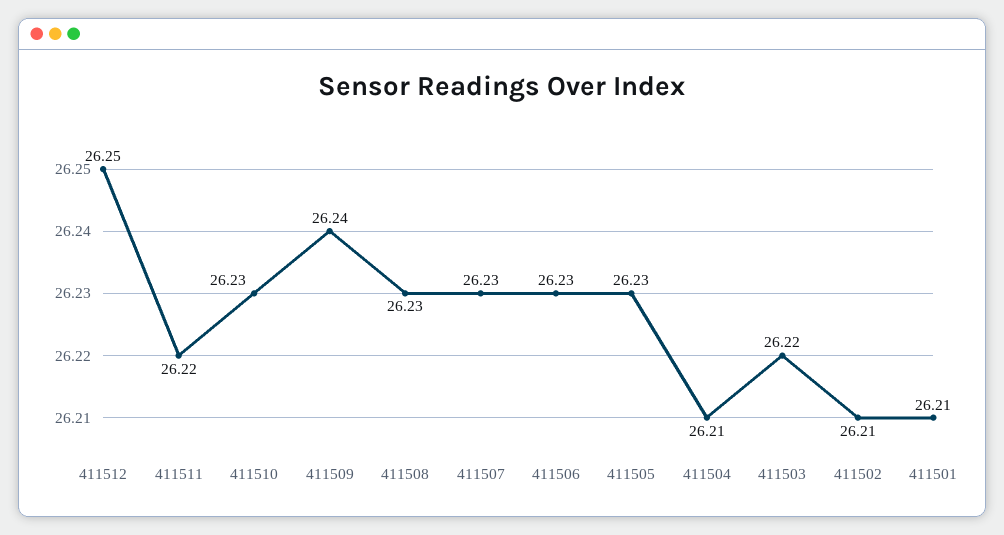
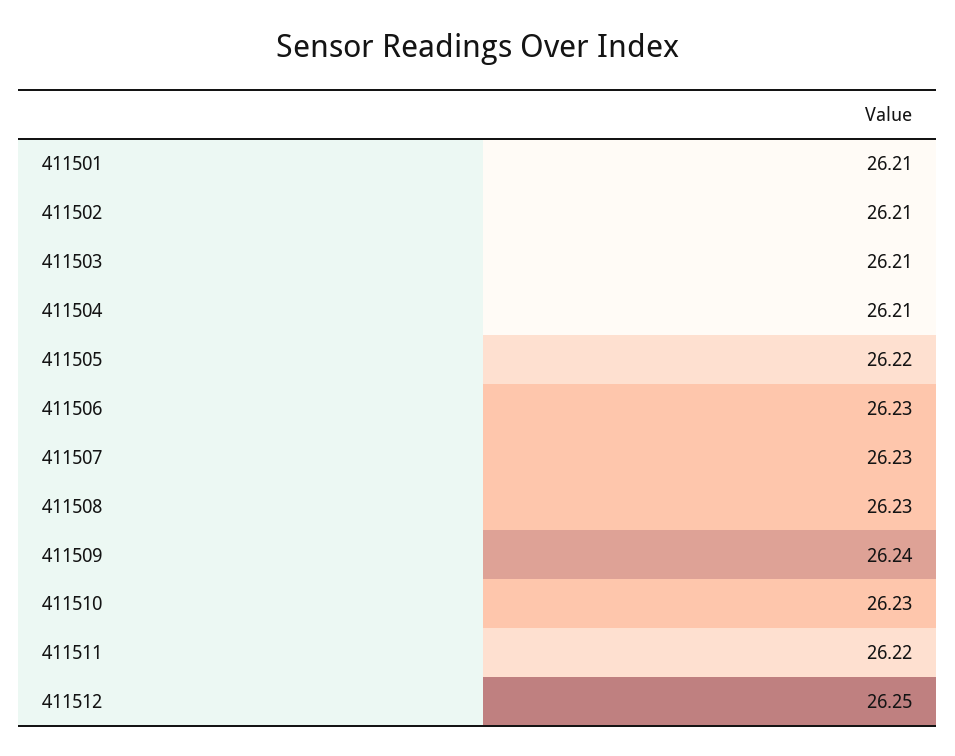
  {
    "411512": 26.25,
    "411511": 26.22,
    "411510": 26.23,
    "411509": 26.24,
    "411508": 26.23,
    "411507": 26.23,
    "411506": 26.23,
-   "411505": 26.23,
+   "411505": 26.22,
    "411504": 26.21,
-   "411503": 26.22,
+   "411503": 26.21,
    "411502": 26.21,
    "411501": 26.21
  }

